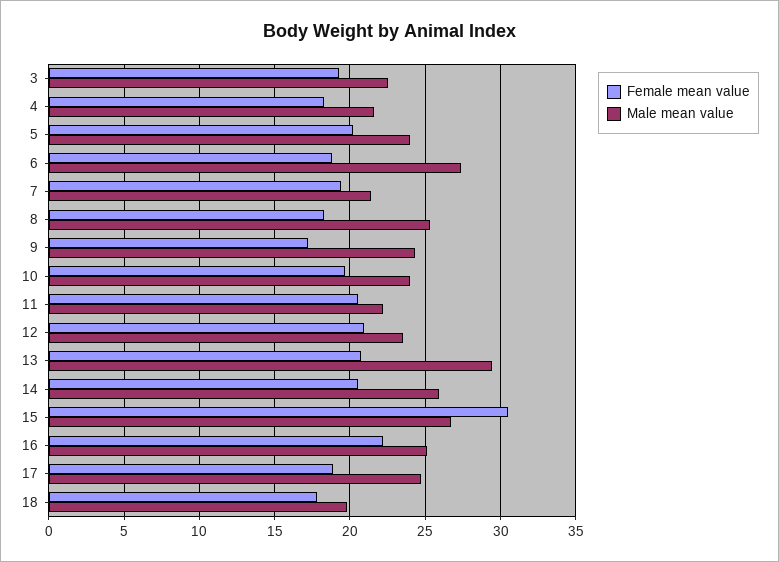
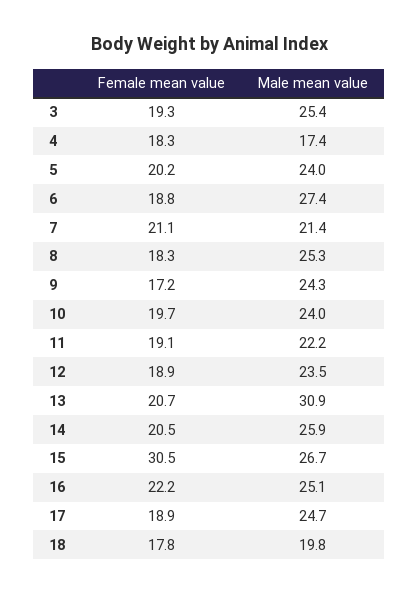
  {
    "Female mean value": {
      "3": 19.3,
      "4": 18.3,
      "5": 20.2,
      "6": 18.8,
-     "7": 19.5,
+     "7": 21.1,
      "8": 18.3,
      "9": 17.2,
      "10": 19.7,
-     "11": 20.5,
+     "11": 19.1,
-     "12": 21,
+     "12": 18.9,
      "13": 20.7,
      "14": 20.5,
      "15": 30.5,
      "16": 22.2,
      "17": 18.9,
      "18": 17.8
    },
    "Male mean value": {
-     "3": 22.5,
+     "3": 25.4,
-     "4": 21.5,
+     "4": 17.4,
      "5": 24,
      "6": 27.4,
      "7": 21.4,
      "8": 25.3,
      "9": 24.3,
      "10": 24,
      "11": 22.2,
      "12": 23.5,
-     "13": 29.5,
+     "13": 30.9,
      "14": 25.9,
      "15": 26.7,
      "16": 25.1,
      "17": 24.7,
      "18": 19.8
    }
  }

